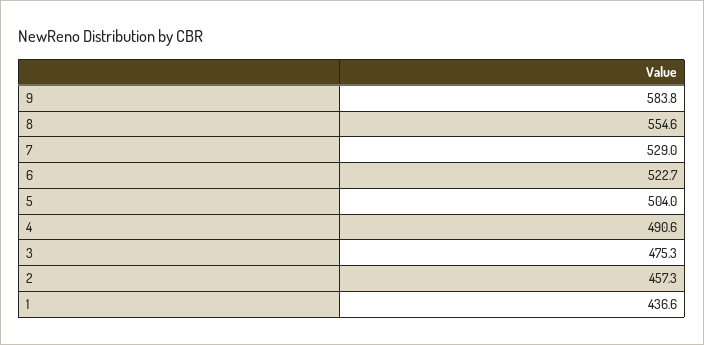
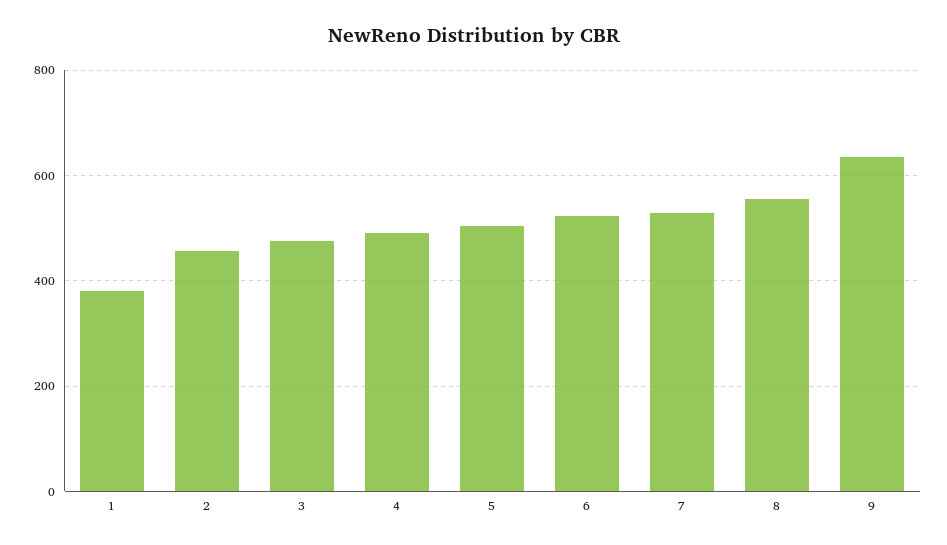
  {
-   "9": 583.8,
+   "9": 640,
    "8": 554.6,
    "7": 529,
    "6": 522.7,
    "5": 504,
    "4": 490.6,
    "3": 475.3,
    "2": 457.3,
-   "1": 436.6
+   "1": 380
  }

